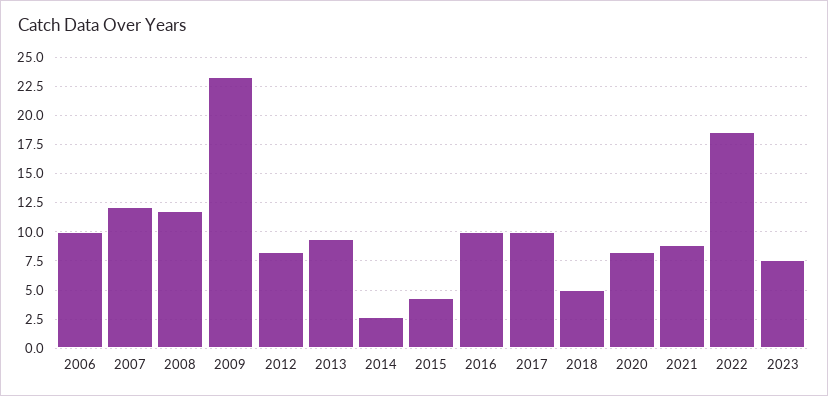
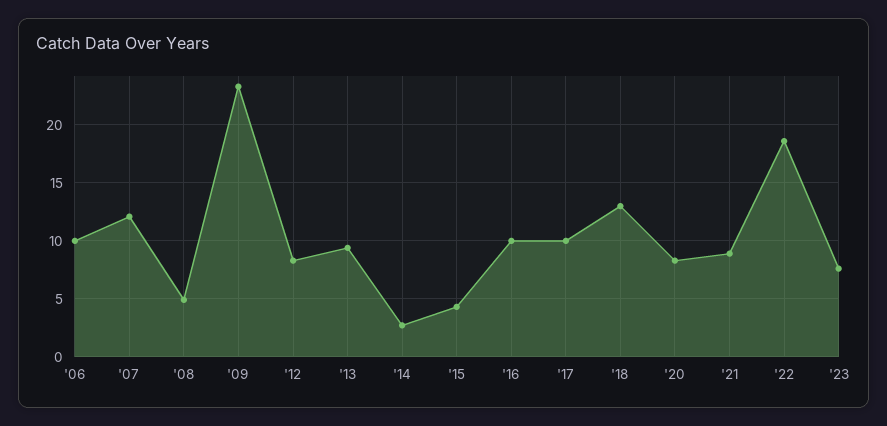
  {
    "2006": 10,
    "2007": 12,
-   "2008": 12.5,
+   "2008": 5,
    "2009": 23,
    "2012": 8,
    "2013": 9,
    "2014": 3,
    "2015": 4,
    "2016": 10,
    "2017": 10,
-   "2018": 5,
+   "2018": 13,
    "2020": 8,
    "2021": 9,
    "2022": 19,
    "2023": 8
  }

